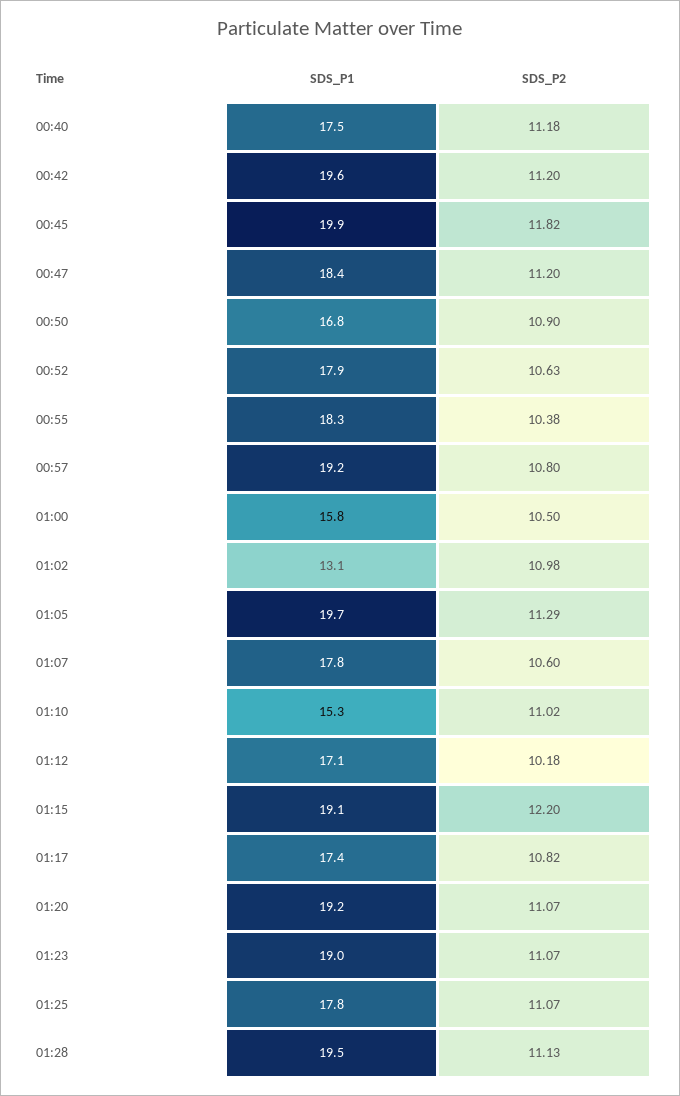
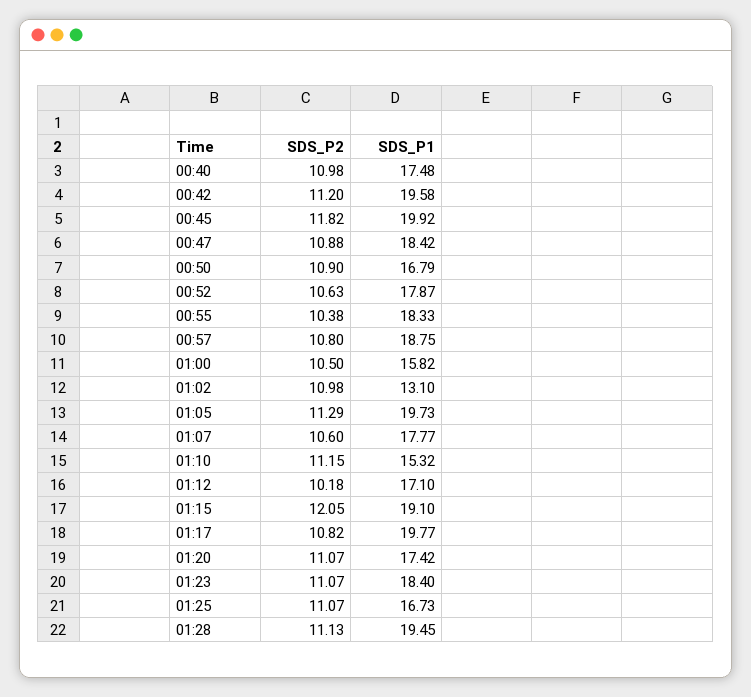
  {
    "SDS_P1": {
      "00:40": 17.48,
      "00:42": 19.58,
      "00:45": 19.92,
      "00:47": 18.42,
      "00:50": 16.79,
      "00:52": 17.87,
      "00:55": 18.33,
-     "00:57": 19.2,
+     "00:57": 18.75,
      "01:00": 15.82,
      "01:02": 13.1,
      "01:05": 19.73,
      "01:07": 17.77,
      "01:10": 15.32,
      "01:12": 17.1,
      "01:15": 19.1,
-     "01:17": 17.4,
+     "01:17": 19.77,
-     "01:20": 19.2,
+     "01:20": 17.42,
-     "01:23": 19,
+     "01:23": 18.4,
-     "01:25": 17.8,
+     "01:25": 16.73,
      "01:28": 19.45
    },
    "SDS_P2": {
-     "00:40": 11.18,
+     "00:40": 10.98,
      "00:42": 11.2,
      "00:45": 11.82,
-     "00:47": 11.2,
+     "00:47": 10.88,
      "00:50": 10.9,
      "00:52": 10.63,
      "00:55": 10.38,
      "00:57": 10.8,
      "01:00": 10.5,
      "01:02": 10.98,
      "01:05": 11.29,
      "01:07": 10.6,
-     "01:10": 11.02,
+     "01:10": 11.15,
      "01:12": 10.18,
-     "01:15": 12.2,
+     "01:15": 12.05,
      "01:17": 10.82,
      "01:20": 11.07,
      "01:23": 11.07,
      "01:25": 11.07,
      "01:28": 11.13
    }
  }

